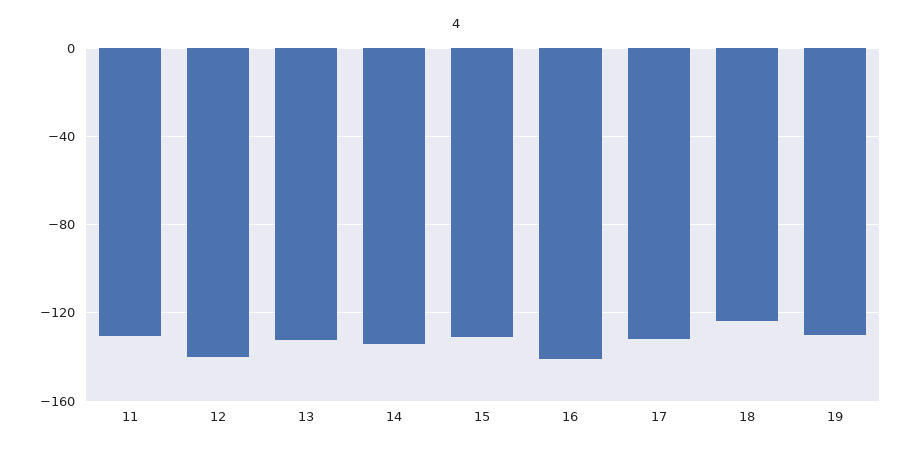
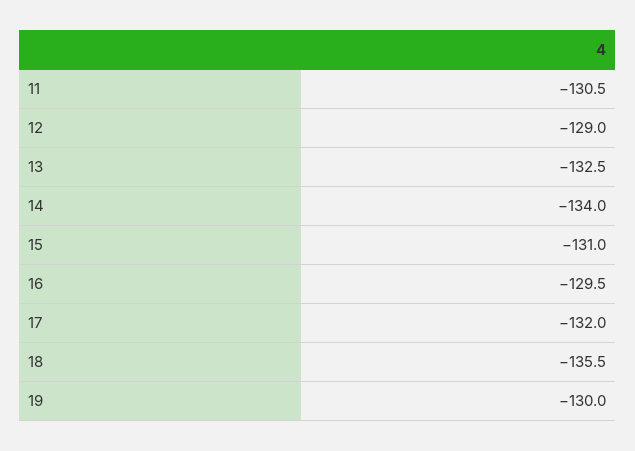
  {
    "11": -130.5,
-   "12": -140,
+   "12": -129,
    "13": -132.5,
    "14": -134,
    "15": -131,
-   "16": -140,
+   "16": -129.5,
    "17": -132,
-   "18": -125,
+   "18": -135.5,
    "19": -130
  }

